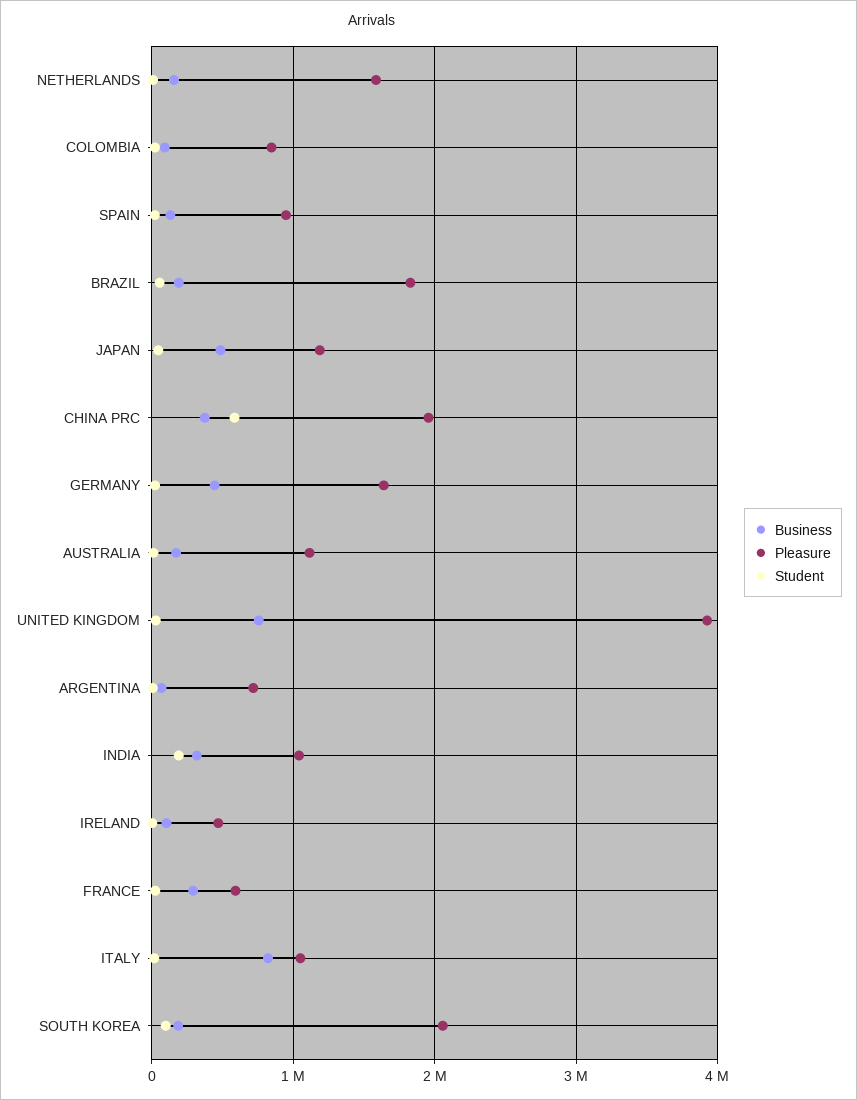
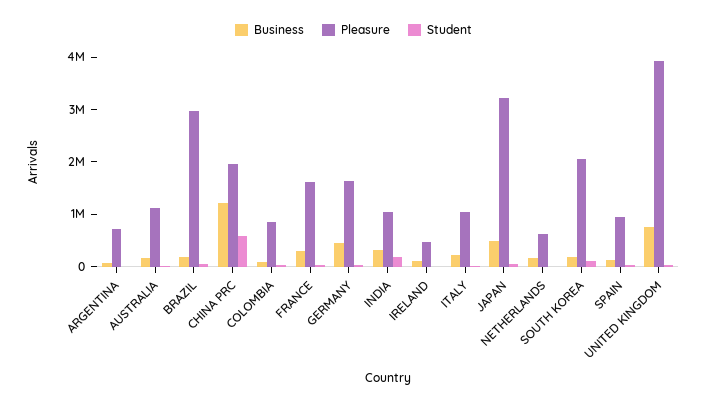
  {
    "Business": {
      "NETHERLANDS": 200000,
      "COLOMBIA": 100000,
      "SPAIN": 100000,
      "BRAZIL": 200000,
      "JAPAN": 500000,
-     "CHINA PRC": 400000,
+     "CHINA PRC": 1200000,
      "GERMANY": 400000,
      "AUSTRALIA": 200000,
      "UNITED KINGDOM": 800000,
      "ARGENTINA": 100000,
      "INDIA": 300000,
      "IRELAND": 100000,
      "FRANCE": 300000,
-     "ITALY": 800000,
+     "ITALY": 200000,
      "SOUTH KOREA": 200000
    },
    "Pleasure": {
-     "NETHERLANDS": 1600000,
+     "NETHERLANDS": 600000,
      "COLOMBIA": 800000,
      "SPAIN": 900000,
-     "BRAZIL": 1800000,
+     "BRAZIL": 3000000,
-     "JAPAN": 1200000,
+     "JAPAN": 3200000,
      "CHINA PRC": 2000000,
      "GERMANY": 1600000,
      "AUSTRALIA": 1100000,
      "UNITED KINGDOM": 3900000,
      "ARGENTINA": 700000,
      "INDIA": 1000000,
      "IRELAND": 500000,
-     "FRANCE": 600000,
+     "FRANCE": 1600000,
      "ITALY": 1000000,
      "SOUTH KOREA": 2100000
    },
    "Student": {
      "NETHERLANDS": 0,
      "COLOMBIA": 0,
      "SPAIN": 0,
      "BRAZIL": 100000,
      "JAPAN": 0,
      "CHINA PRC": 600000,
      "GERMANY": 0,
      "AUSTRALIA": 0,
      "UNITED KINGDOM": 0,
      "ARGENTINA": 0,
      "INDIA": 200000,
      "IRELAND": 0,
      "FRANCE": 0,
      "ITALY": 0,
      "SOUTH KOREA": 100000
    }
  }

